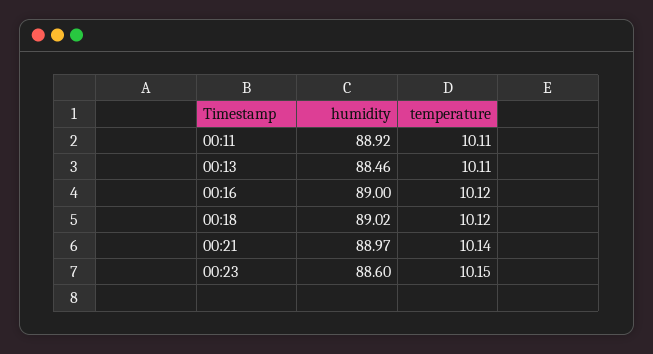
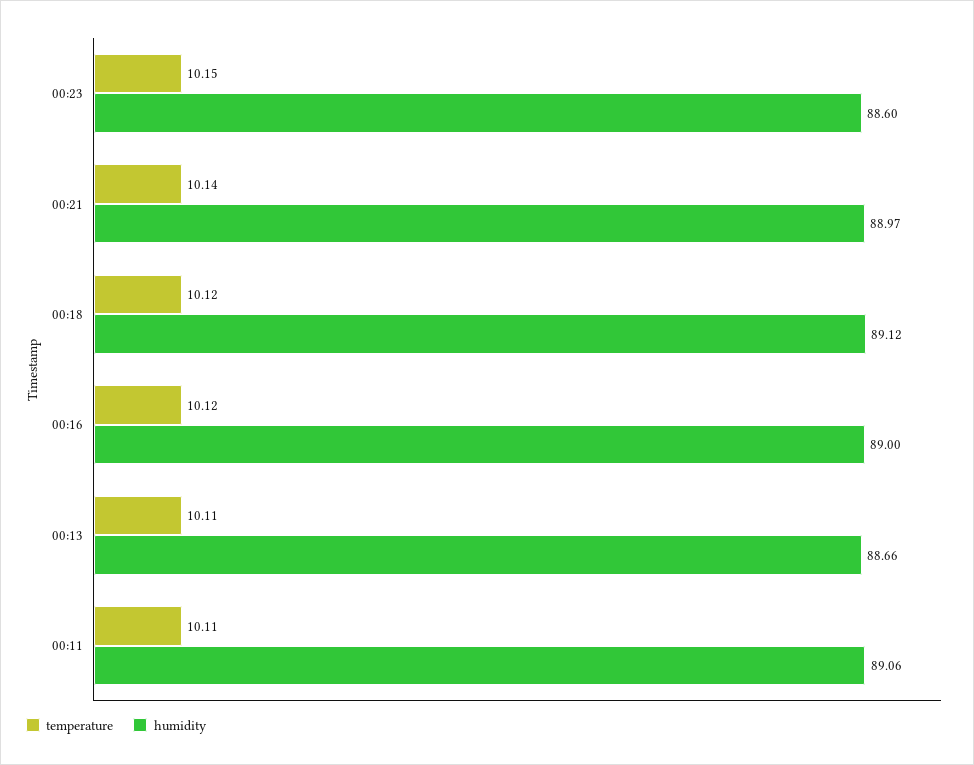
  {
    "humidity": {
-     "00:11": 88.92,
+     "00:11": 89.06,
-     "00:13": 88.46,
+     "00:13": 88.66,
      "00:16": 89,
-     "00:18": 89.02,
+     "00:18": 89.12,
      "00:21": 88.97,
      "00:23": 88.6
    },
    "temperature": {
      "00:11": 10.11,
      "00:13": 10.11,
      "00:16": 10.12,
      "00:18": 10.12,
      "00:21": 10.14,
      "00:23": 10.15
    }
  }

